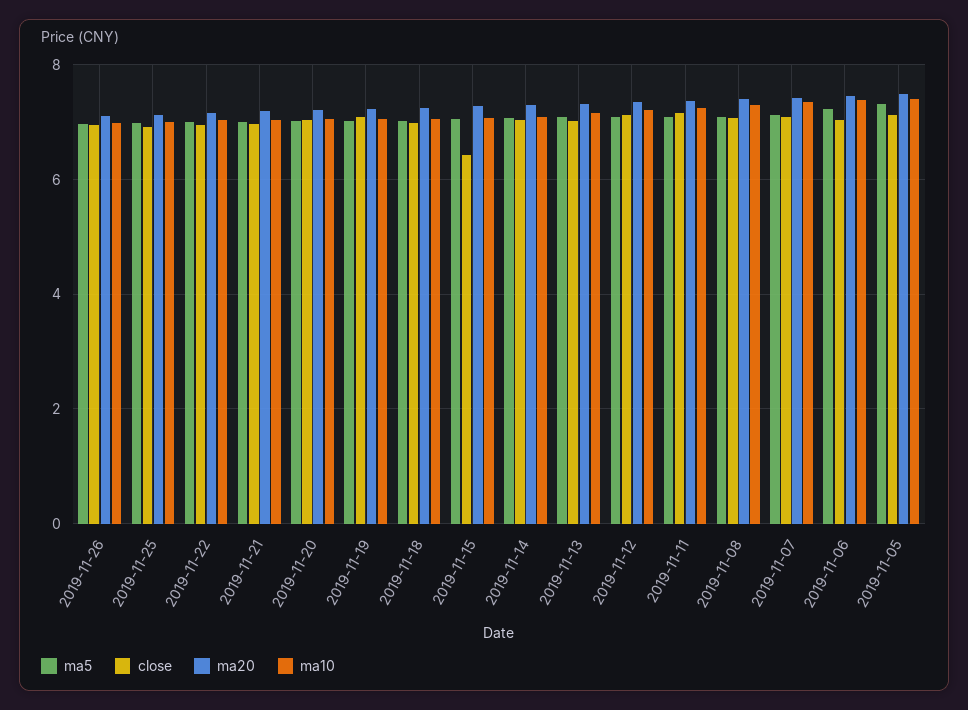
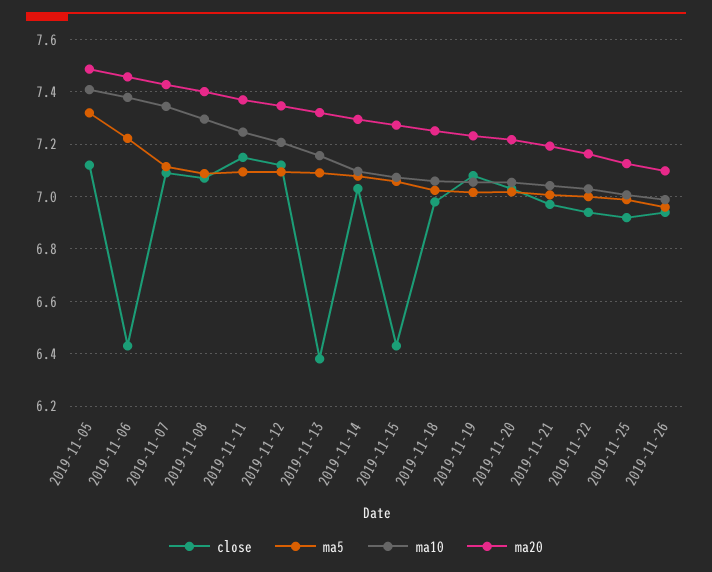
  {
    "ma5": {
      "2019-11-26": 6.95,
      "2019-11-25": 7,
      "2019-11-22": 7,
      "2019-11-21": 7,
      "2019-11-20": 7.025,
      "2019-11-19": 7.025,
      "2019-11-18": 7.025,
      "2019-11-15": 7.05,
      "2019-11-14": 7.075,
      "2019-11-13": 7.1,
      "2019-11-12": 7.1,
      "2019-11-11": 7.1,
      "2019-11-08": 7.1,
      "2019-11-07": 7.125,
      "2019-11-06": 7.225,
      "2019-11-05": 7.325
    },
    "close": {
      "2019-11-26": 6.95,
      "2019-11-25": 6.925,
      "2019-11-22": 6.95,
      "2019-11-21": 6.975,
      "2019-11-20": 7.025,
      "2019-11-19": 7.075,
      "2019-11-18": 6.975,
      "2019-11-15": 6.425,
      "2019-11-14": 7.025,
-     "2019-11-13": 7,
+     "2019-11-13": 6.375,
      "2019-11-12": 7.125,
      "2019-11-11": 7.15,
      "2019-11-08": 7.075,
      "2019-11-07": 7.1,
-     "2019-11-06": 7,
+     "2019-11-06": 6.425,
      "2019-11-05": 7.125
    },
    "ma20": {
      "2019-11-26": 7.1,
      "2019-11-25": 7.125,
      "2019-11-22": 7.175,
      "2019-11-21": 7.2,
      "2019-11-20": 7.225,
      "2019-11-19": 7.225,
      "2019-11-18": 7.25,
      "2019-11-15": 7.275,
      "2019-11-14": 7.3,
      "2019-11-13": 7.325,
      "2019-11-12": 7.35,
      "2019-11-11": 7.375,
      "2019-11-08": 7.4,
      "2019-11-07": 7.425,
      "2019-11-06": 7.45,
      "2019-11-05": 7.475
    },
    "ma10": {
      "2019-11-26": 7,
      "2019-11-25": 7,
      "2019-11-22": 7.025,
      "2019-11-21": 7.05,
      "2019-11-20": 7.05,
      "2019-11-19": 7.05,
      "2019-11-18": 7.05,
      "2019-11-15": 7.075,
      "2019-11-14": 7.1,
      "2019-11-13": 7.15,
      "2019-11-12": 7.2,
      "2019-11-11": 7.25,
      "2019-11-08": 7.3,
      "2019-11-07": 7.35,
      "2019-11-06": 7.375,
      "2019-11-05": 7.4
    }
  }

